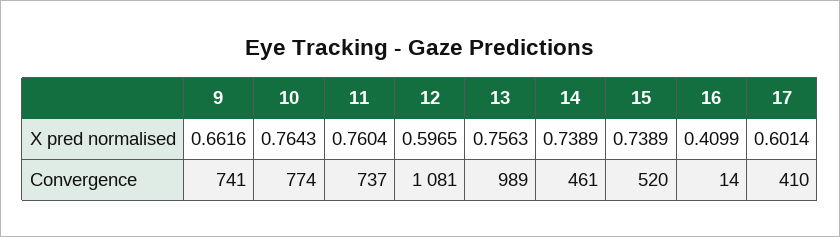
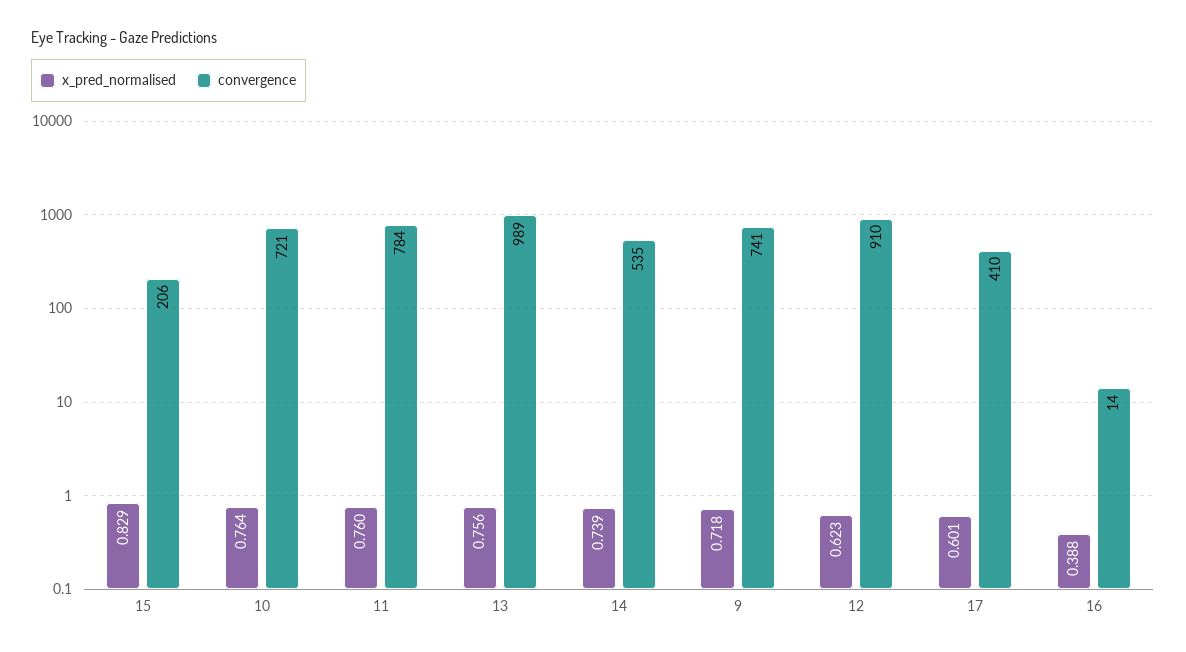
  {
    "X pred normalised": {
-     "9": 0.6616,
+     "9": 0.718,
      "10": 0.7643,
      "11": 0.7604,
-     "12": 0.5965,
+     "12": 0.623,
      "13": 0.7563,
      "14": 0.7389,
-     "15": 0.7389,
+     "15": 0.829,
-     "16": 0.4099,
+     "16": 0.388,
      "17": 0.6014
    },
    "Convergence": {
      "9": 741,
-     "10": 774,
+     "10": 721,
-     "11": 737,
+     "11": 784,
-     "12": 1081,
+     "12": 910,
      "13": 989,
-     "14": 461,
+     "14": 535,
-     "15": 520,
+     "15": 206,
      "16": 14,
      "17": 410
    }
  }

